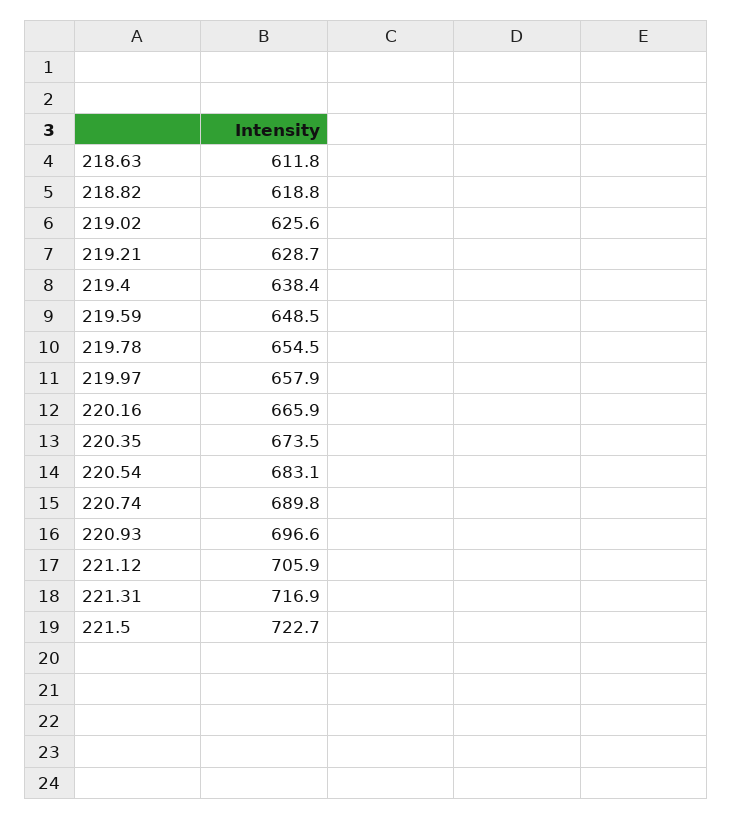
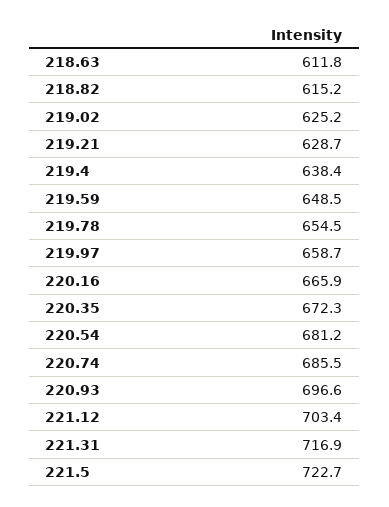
  {
    "218.63": 611.8,
-   "218.82": 618.8,
+   "218.82": 615.2,
-   "219.02": 625.6,
+   "219.02": 625.2,
    "219.21": 628.7,
    "219.4": 638.4,
    "219.59": 648.5,
    "219.78": 654.5,
-   "219.97": 657.9,
+   "219.97": 658.7,
    "220.16": 665.9,
-   "220.35": 673.5,
+   "220.35": 672.3,
-   "220.54": 683.1,
+   "220.54": 681.2,
-   "220.74": 689.8,
+   "220.74": 685.5,
    "220.93": 696.6,
-   "221.12": 705.9,
+   "221.12": 703.4,
    "221.31": 716.9,
    "221.5": 722.7
  }

